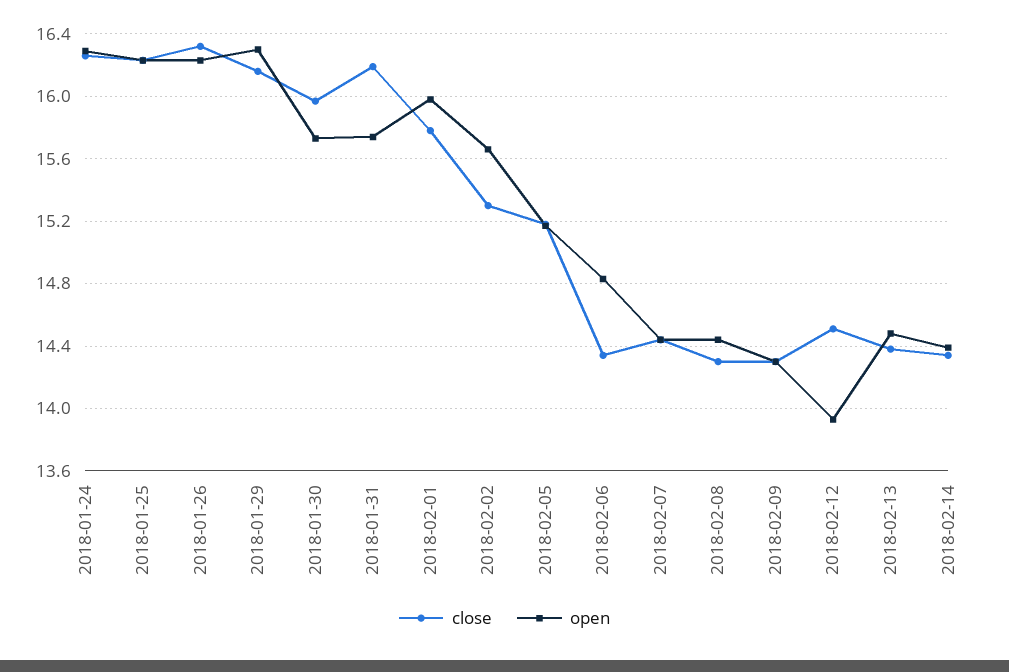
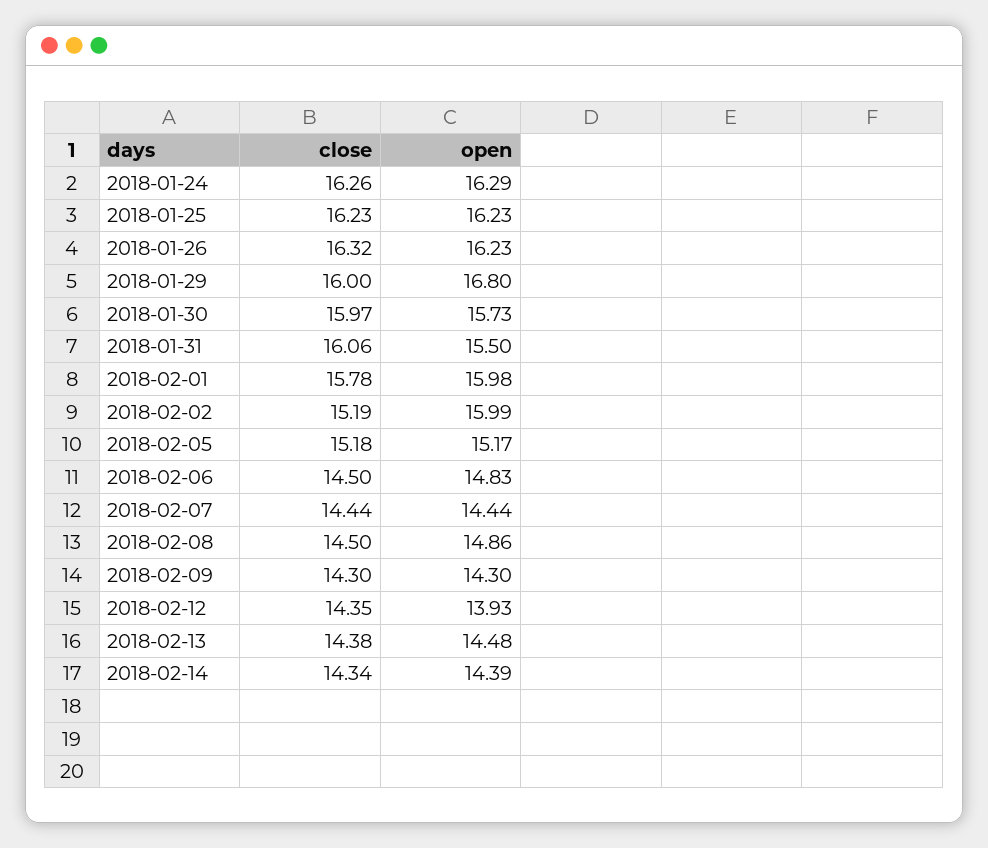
  {
    "close": {
      "2018-01-24": 16.26,
      "2018-01-25": 16.23,
      "2018-01-26": 16.32,
-     "2018-01-29": 16.15,
+     "2018-01-29": 16,
      "2018-01-30": 15.97,
-     "2018-01-31": 16.2,
+     "2018-01-31": 16.06,
      "2018-02-01": 15.78,
-     "2018-02-02": 15.3,
+     "2018-02-02": 15.19,
      "2018-02-05": 15.18,
-     "2018-02-06": 14.35,
+     "2018-02-06": 14.5,
      "2018-02-07": 14.44,
-     "2018-02-08": 14.3,
+     "2018-02-08": 14.5,
      "2018-02-09": 14.3,
-     "2018-02-12": 14.5,
+     "2018-02-12": 14.35,
      "2018-02-13": 14.38,
      "2018-02-14": 14.34
    },
    "open": {
      "2018-01-24": 16.29,
      "2018-01-25": 16.23,
      "2018-01-26": 16.23,
-     "2018-01-29": 16.3,
+     "2018-01-29": 16.8,
      "2018-01-30": 15.73,
-     "2018-01-31": 15.75,
+     "2018-01-31": 15.5,
      "2018-02-01": 15.98,
-     "2018-02-02": 15.65,
+     "2018-02-02": 15.99,
      "2018-02-05": 15.17,
      "2018-02-06": 14.83,
      "2018-02-07": 14.44,
-     "2018-02-08": 14.45,
+     "2018-02-08": 14.86,
      "2018-02-09": 14.3,
      "2018-02-12": 13.93,
      "2018-02-13": 14.48,
      "2018-02-14": 14.39
    }
  }

